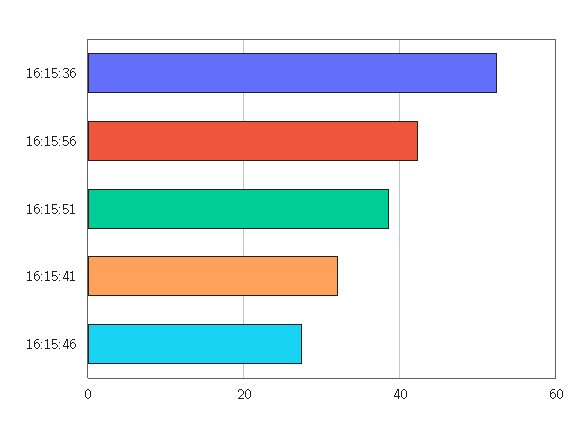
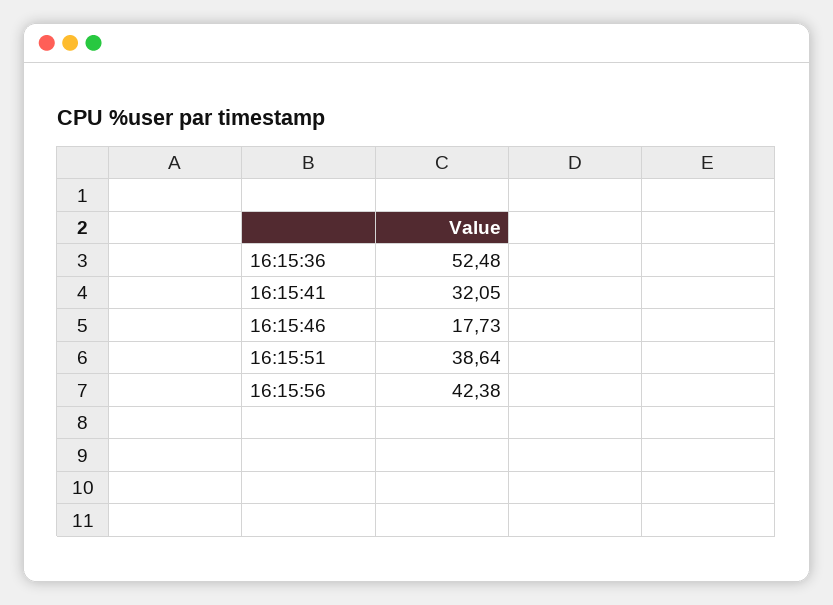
  {
    "16:15:36": 52.48,
    "16:15:56": 42.38,
    "16:15:51": 38.64,
    "16:15:41": 32.05,
-   "16:15:46": 28
+   "16:15:46": 17.73
  }

